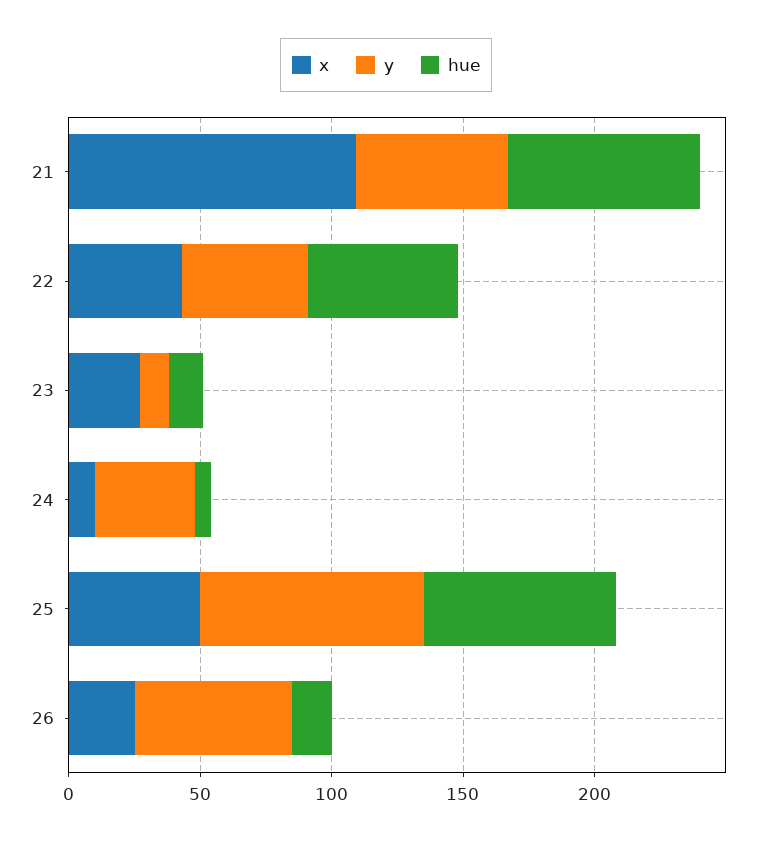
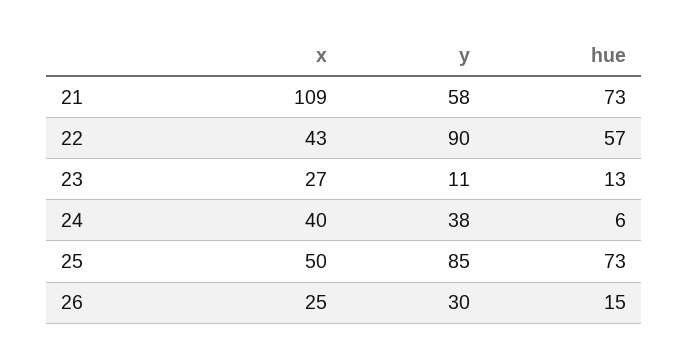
  {
    "x": {
      "21": 109,
      "22": 43,
      "23": 27,
-     "24": 10,
+     "24": 40,
      "25": 50,
      "26": 25
    },
    "y": {
      "21": 58,
-     "22": 50,
+     "22": 90,
      "23": 11,
      "24": 38,
      "25": 85,
-     "26": 60
+     "26": 30
    },
    "hue": {
      "21": 73,
      "22": 57,
      "23": 13,
      "24": 6,
      "25": 73,
      "26": 15
    }
  }

